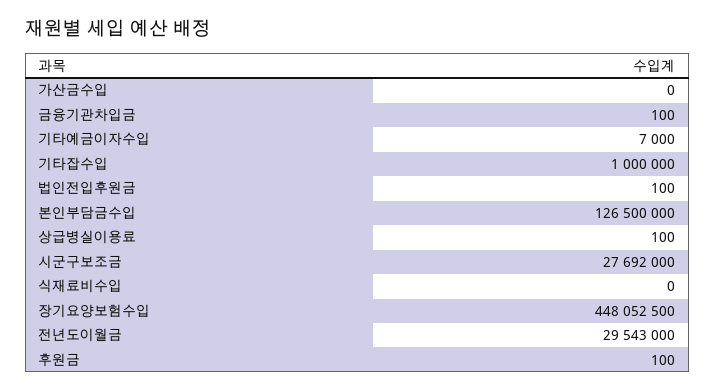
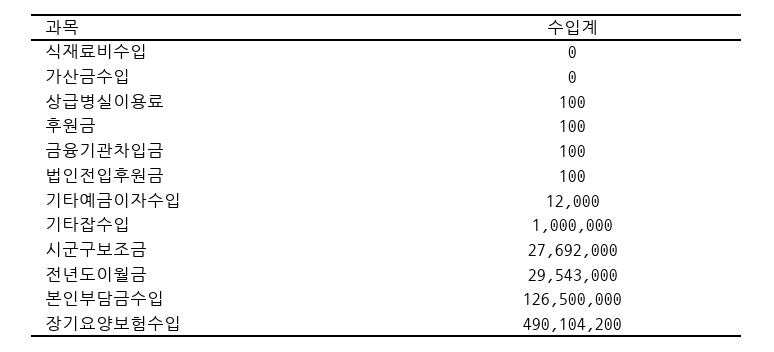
  {
    "가산금수입": 0,
    "금융기관차입금": 100,
-   "기타예금이자수입": 7000,
+   "기타예금이자수입": 12000,
    "기타잡수입": 1000000,
    "법인전입후원금": 100,
    "본인부담금수입": 126500000,
    "상급병실이용료": 100,
    "시군구보조금": 27692000,
    "식재료비수입": 0,
-   "장기요양보험수입": 448052500,
+   "장기요양보험수입": 490104200,
    "전년도이월금": 29543000,
    "후원금": 100
  }

